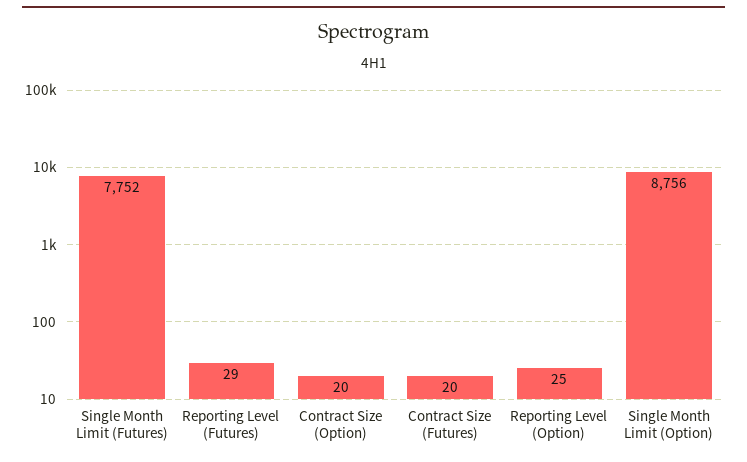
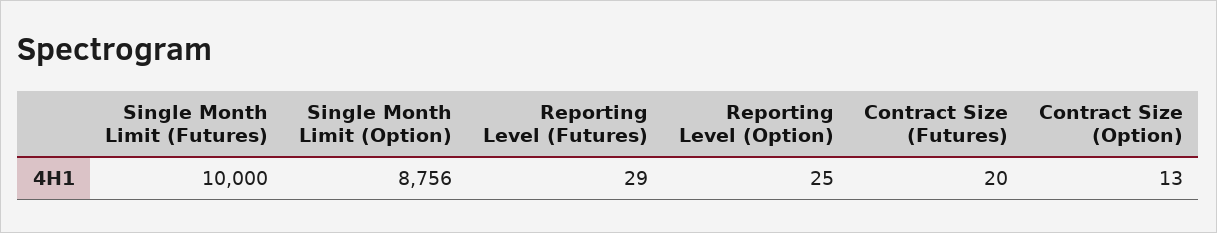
  {
-   "Single Month Limit (Futures)": 7752,
+   "Single Month Limit (Futures)": 10000,
    "Reporting Level (Futures)": 29,
-   "Contract Size (Option)": 20,
+   "Contract Size (Option)": 13,
    "Contract Size (Futures)": 20,
    "Reporting Level (Option)": 25,
    "Single Month Limit (Option)": 8756
  }

